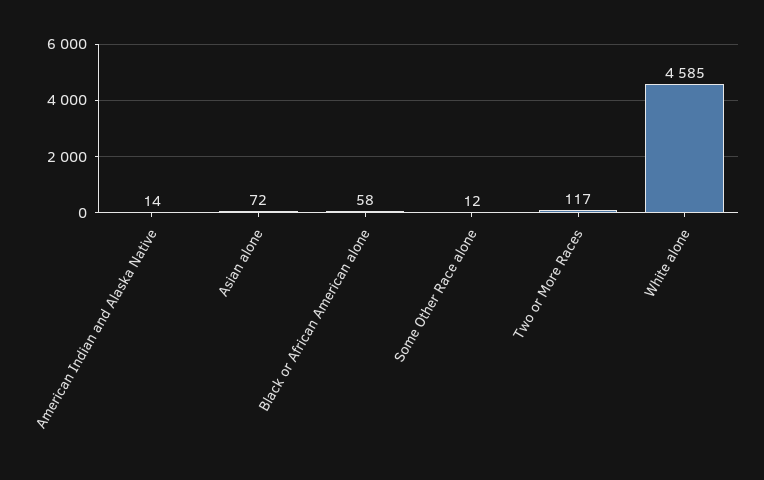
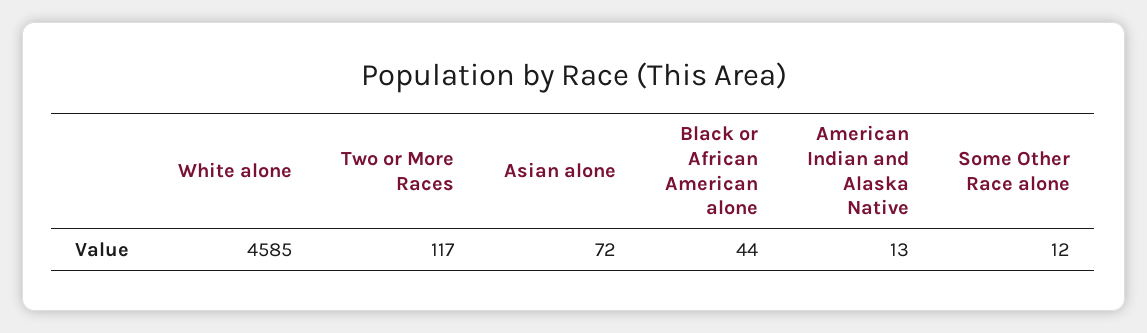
  {
-   "American Indian and Alaska Native": 14,
+   "American Indian and Alaska Native": 13,
    "Asian alone": 72,
-   "Black or African American alone": 58,
+   "Black or African American alone": 44,
    "Some Other Race alone": 12,
    "Two or More Races": 117,
    "White alone": 4585
  }

